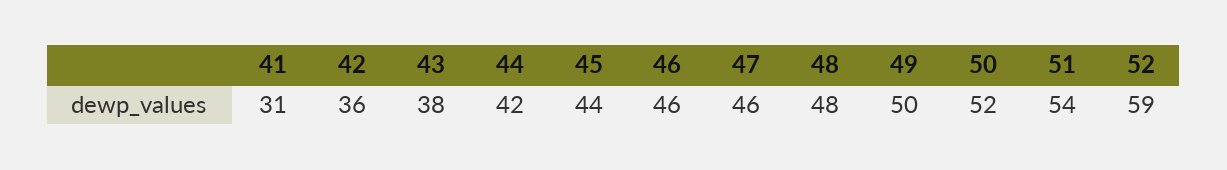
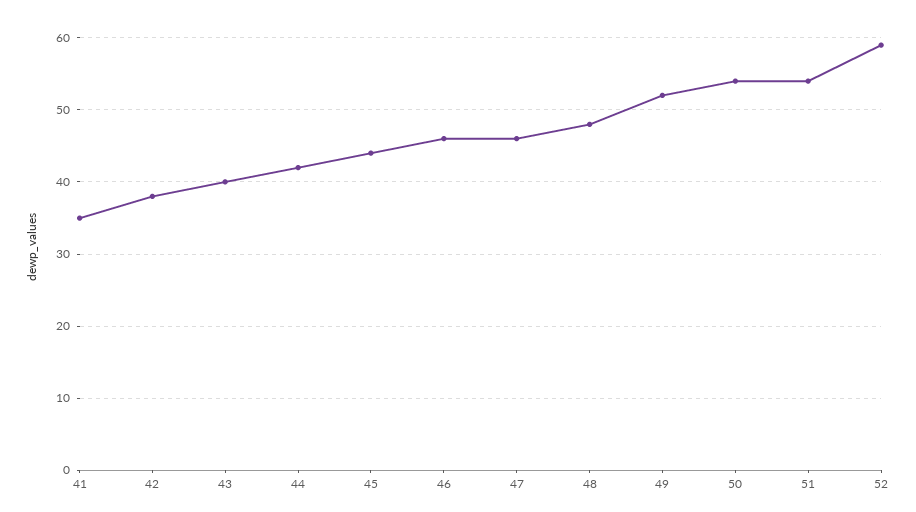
  {
-   "41": 31,
+   "41": 35,
-   "42": 36,
+   "42": 38,
-   "43": 38,
+   "43": 40,
    "44": 42,
    "45": 44,
    "46": 46,
    "47": 46,
    "48": 48,
-   "49": 50,
+   "49": 52,
-   "50": 52,
+   "50": 54,
    "51": 54,
    "52": 59
  }

